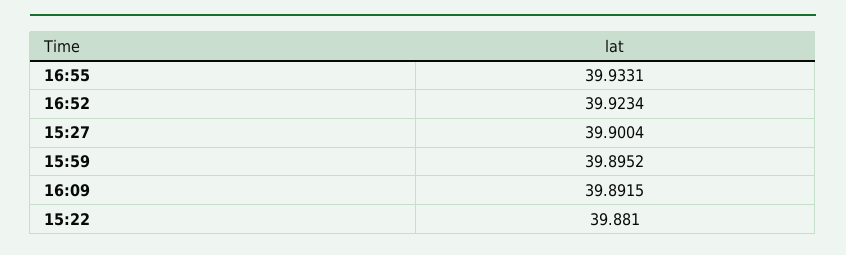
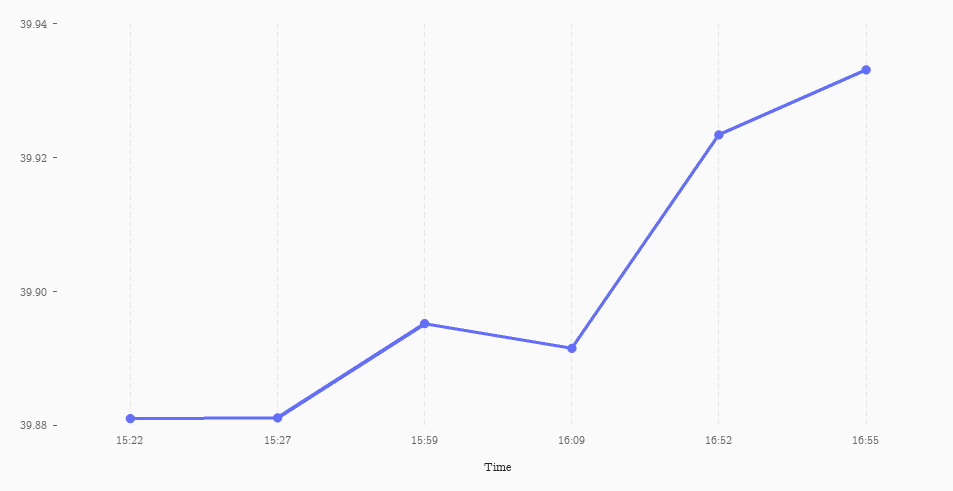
  {
    "16:55": 39.9331,
    "16:52": 39.9234,
-   "15:27": 39.9004,
+   "15:27": 39.88,
    "15:59": 39.8952,
    "16:09": 39.8915,
    "15:22": 39.881
  }

